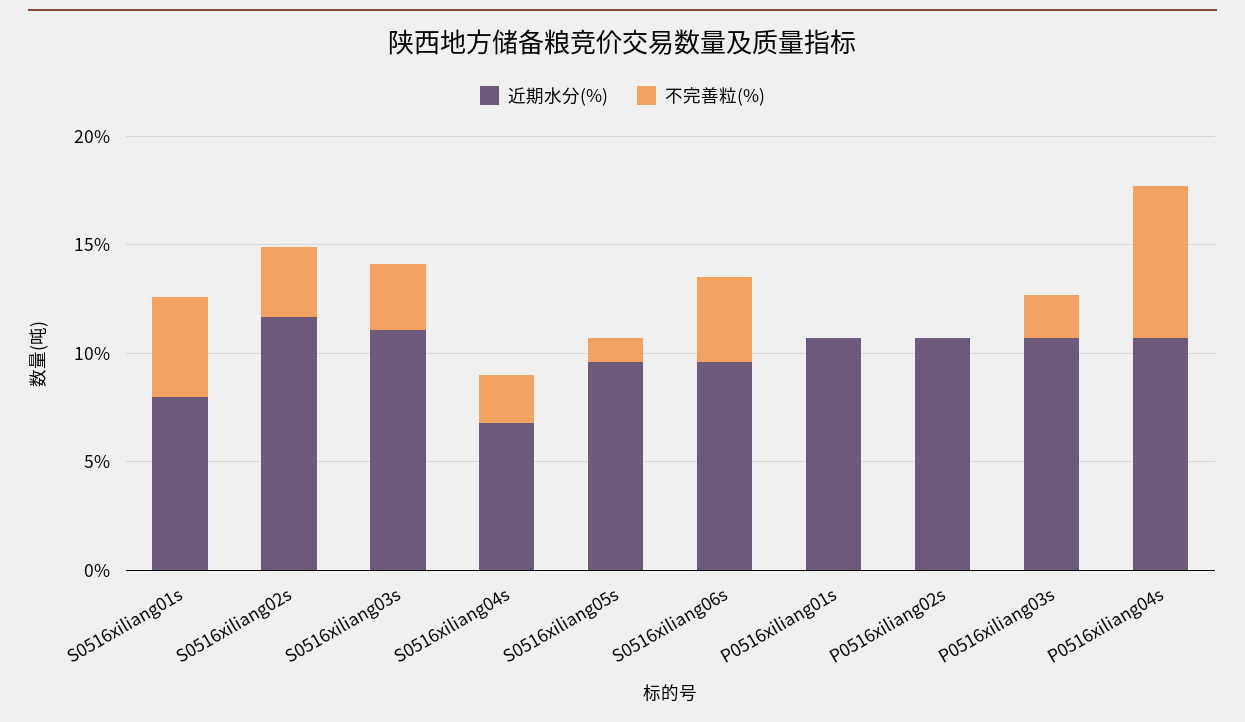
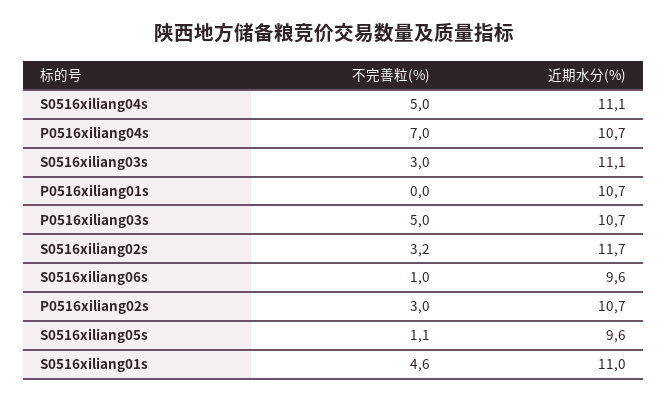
  {
    "近期水分(%)": {
-     "S0516xiliang01s": 8,
+     "S0516xiliang01s": 11,
      "S0516xiliang02s": 11.7,
      "S0516xiliang03s": 11.1,
-     "S0516xiliang04s": 7,
+     "S0516xiliang04s": 11.1,
      "S0516xiliang05s": 9.6,
      "S0516xiliang06s": 9.6,
      "P0516xiliang01s": 10.7,
      "P0516xiliang02s": 10.7,
      "P0516xiliang03s": 10.7,
      "P0516xiliang04s": 10.7
    },
    "不完善粒(%)": {
      "S0516xiliang01s": 4.6,
      "S0516xiliang02s": 3.2,
      "S0516xiliang03s": 3,
-     "S0516xiliang04s": 2,
+     "S0516xiliang04s": 5,
      "S0516xiliang05s": 1.1,
-     "S0516xiliang06s": 4,
+     "S0516xiliang06s": 1,
      "P0516xiliang01s": 0,
-     "P0516xiliang02s": 0,
+     "P0516xiliang02s": 3,
-     "P0516xiliang03s": 2,
+     "P0516xiliang03s": 5,
      "P0516xiliang04s": 7
    }
  }

